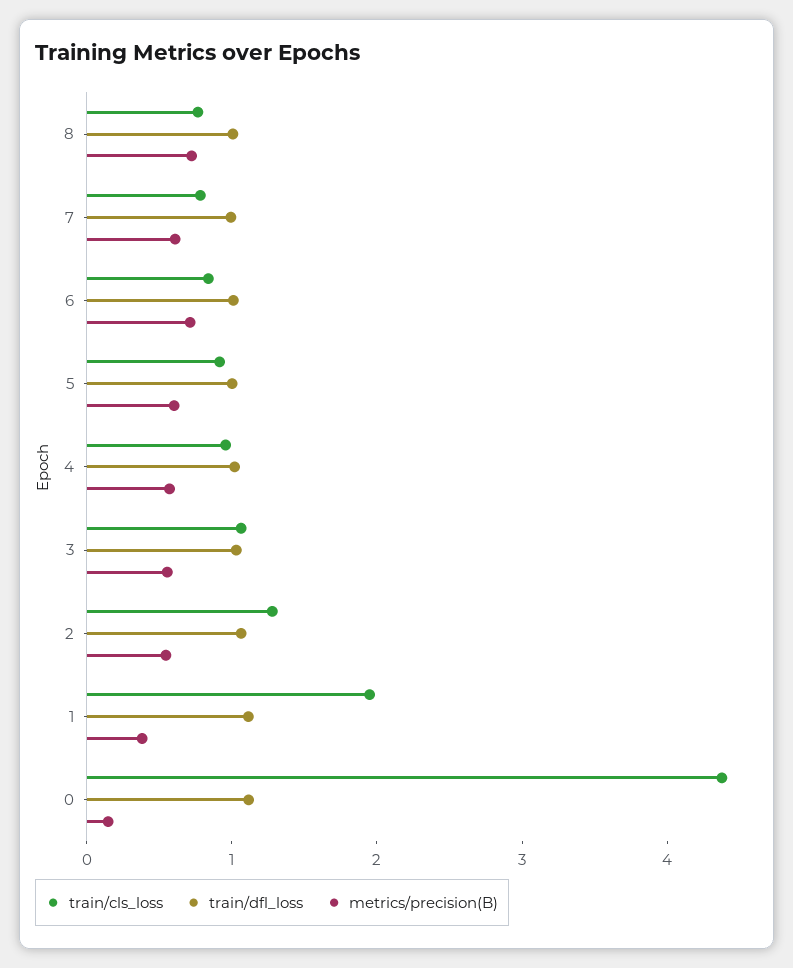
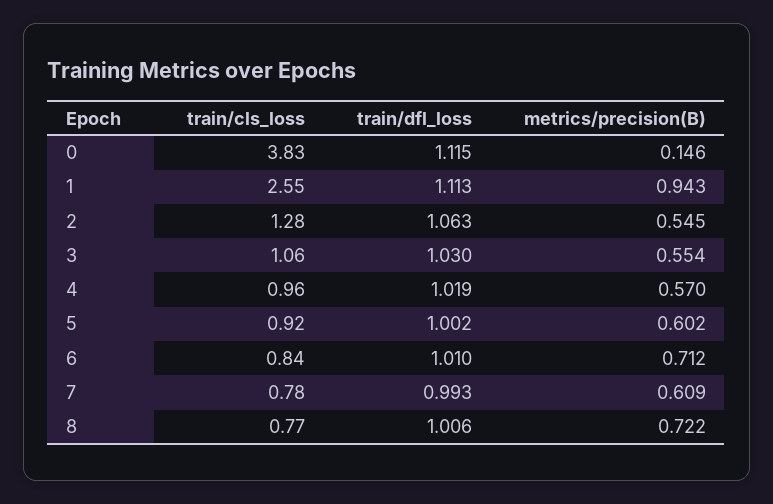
  {
    "train/cls_loss": {
      "8": 0.77,
      "7": 0.78,
      "6": 0.84,
      "5": 0.92,
      "4": 0.96,
      "3": 1.06,
      "2": 1.28,
-     "1": 2,
+     "1": 2.55,
-     "0": 4.4
+     "0": 3.83
    },
    "train/dfl_loss": {
      "8": 1.006,
      "7": 0.993,
      "6": 1.01,
      "5": 1.002,
      "4": 1.019,
      "3": 1.03,
      "2": 1.063,
      "1": 1.113,
      "0": 1.115
    },
    "metrics/precision(B)": {
      "8": 0.722,
      "7": 0.609,
      "6": 0.712,
      "5": 0.602,
      "4": 0.57,
      "3": 0.554,
      "2": 0.545,
-     "1": 0.4,
+     "1": 0.943,
      "0": 0.146
    }
  }

